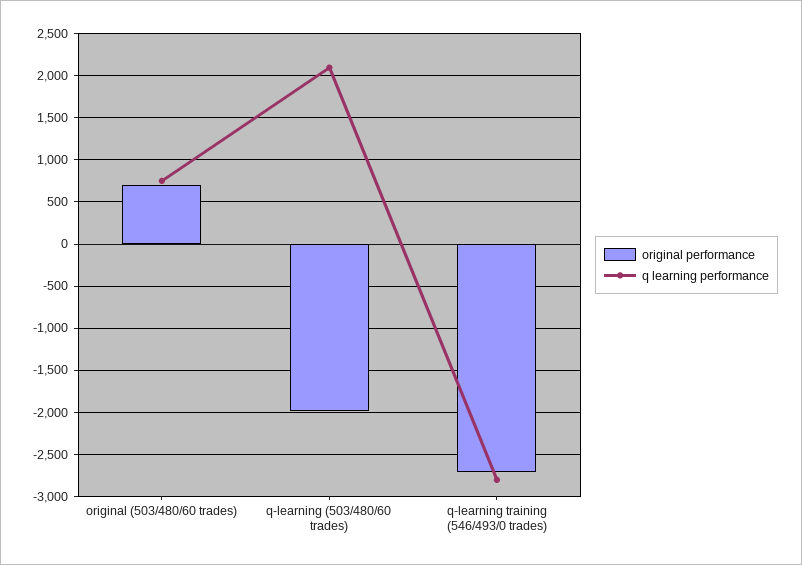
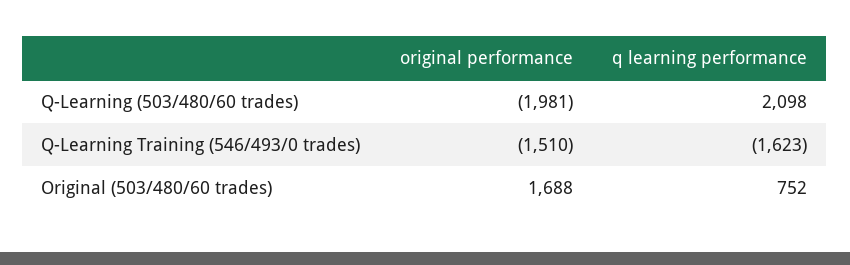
  {
    "original performance": {
-     "original (503/480/60 trades)": 700,
+     "original (503/480/60 trades)": 1688,
      "q-learning (503/480/60 trades)": -1981,
-     "q-learning training (546/493/0 trades)": -2700
+     "q-learning training (546/493/0 trades)": -1510
    },
    "q learning performance": {
      "original (503/480/60 trades)": 752,
      "q-learning (503/480/60 trades)": 2098,
-     "q-learning training (546/493/0 trades)": -2800
+     "q-learning training (546/493/0 trades)": -1623
    }
  }

